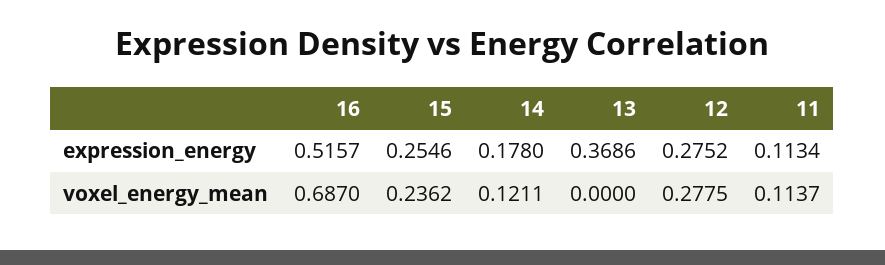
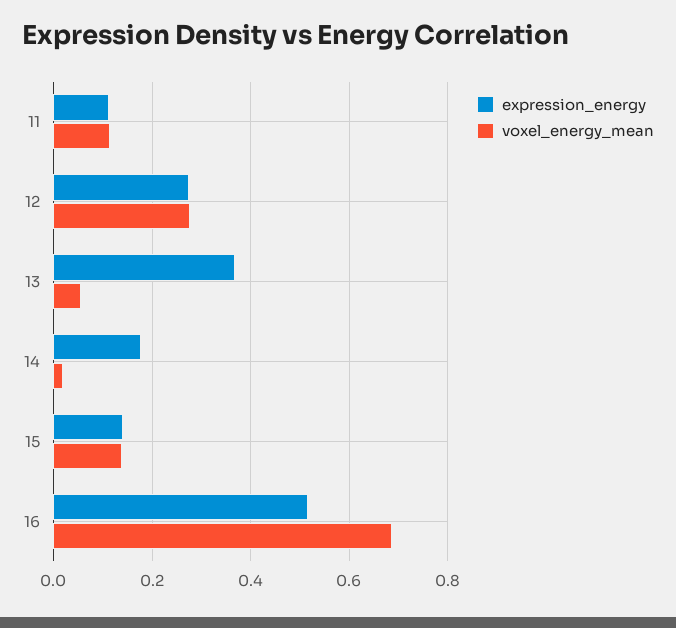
  {
    "expression_energy": {
      "16": 0.5157,
-     "15": 0.2546,
+     "15": 0.14,
      "14": 0.178,
      "13": 0.3686,
      "12": 0.2752,
      "11": 0.1134
    },
    "voxel_energy_mean": {
      "16": 0.687,
-     "15": 0.2362,
+     "15": 0.14,
-     "14": 0.1211,
+     "14": 0.02,
-     "13": 0,
+     "13": 0.06,
      "12": 0.2775,
      "11": 0.1137
    }
  }

